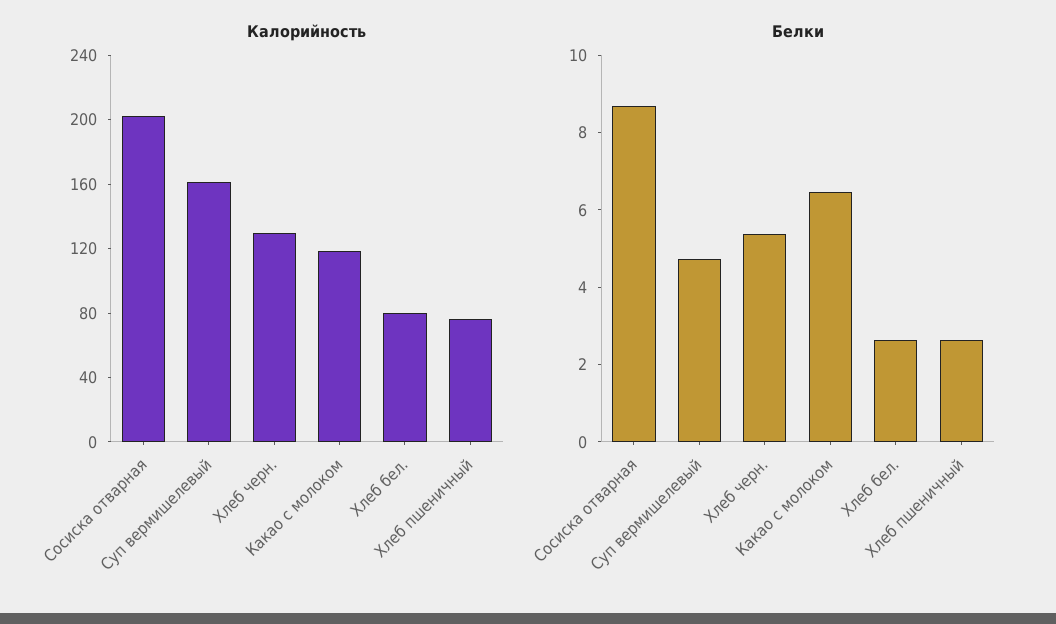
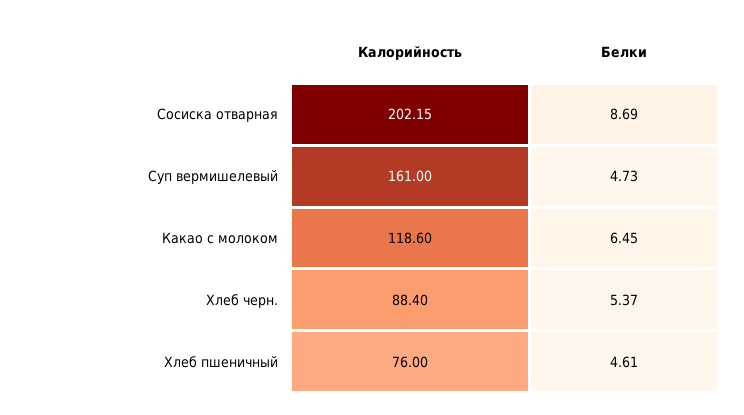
  {
    "Калорийность": {
      "Сосиска отварная": 202.15,
      "Суп вермишелевый": 161,
-     "Хлеб черн.": 130,
+     "Хлеб черн.": 88.4,
      "Какао с молоком": 118.6,
-     "Хлеб бел.": 80,
      "Хлеб пшеничный": 76
    },
    "Белки": {
      "Сосиска отварная": 8.69,
      "Суп вермишелевый": 4.73,
      "Хлеб черн.": 5.37,
      "Какао с молоком": 6.45,
-     "Хлеб бел.": 2.5,
-     "Хлеб пшеничный": 2.5
+     "Хлеб пшеничный": 4.61
    }
  }

